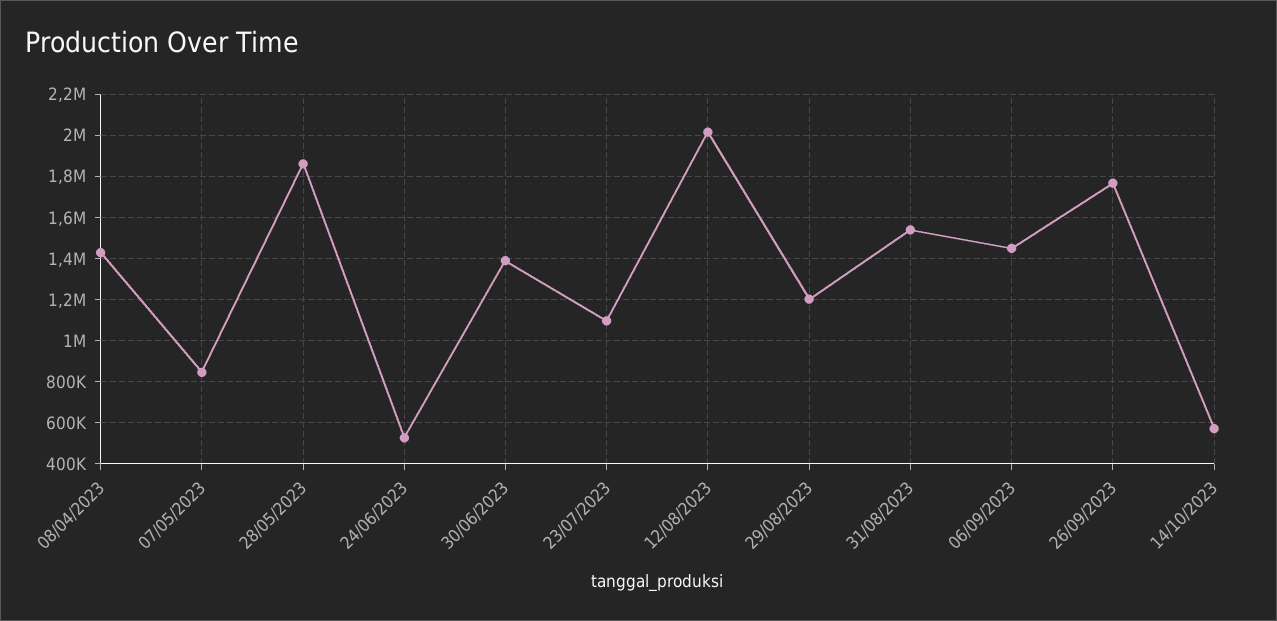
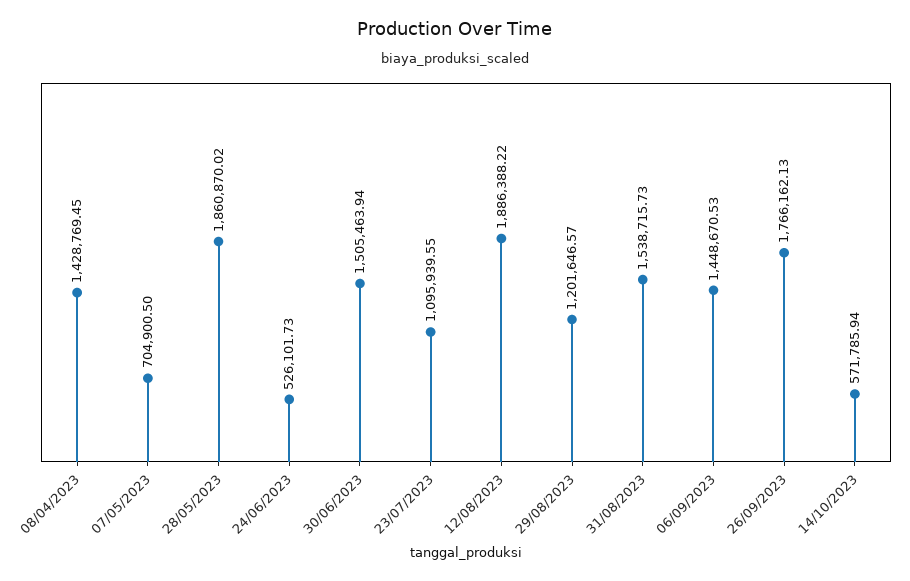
  {
    "08/04/2023": 1428769.45,
-   "07/05/2023": 850000,
+   "07/05/2023": 704900.5,
    "28/05/2023": 1860870.02,
    "24/06/2023": 526101.73,
-   "30/06/2023": 1400000,
+   "30/06/2023": 1505463.94,
    "23/07/2023": 1095939.55,
-   "12/08/2023": 2000000,
+   "12/08/2023": 1886388.22,
    "29/08/2023": 1201646.57,
    "31/08/2023": 1538715.73,
    "06/09/2023": 1448670.53,
    "26/09/2023": 1766162.13,
    "14/10/2023": 571785.94
  }

